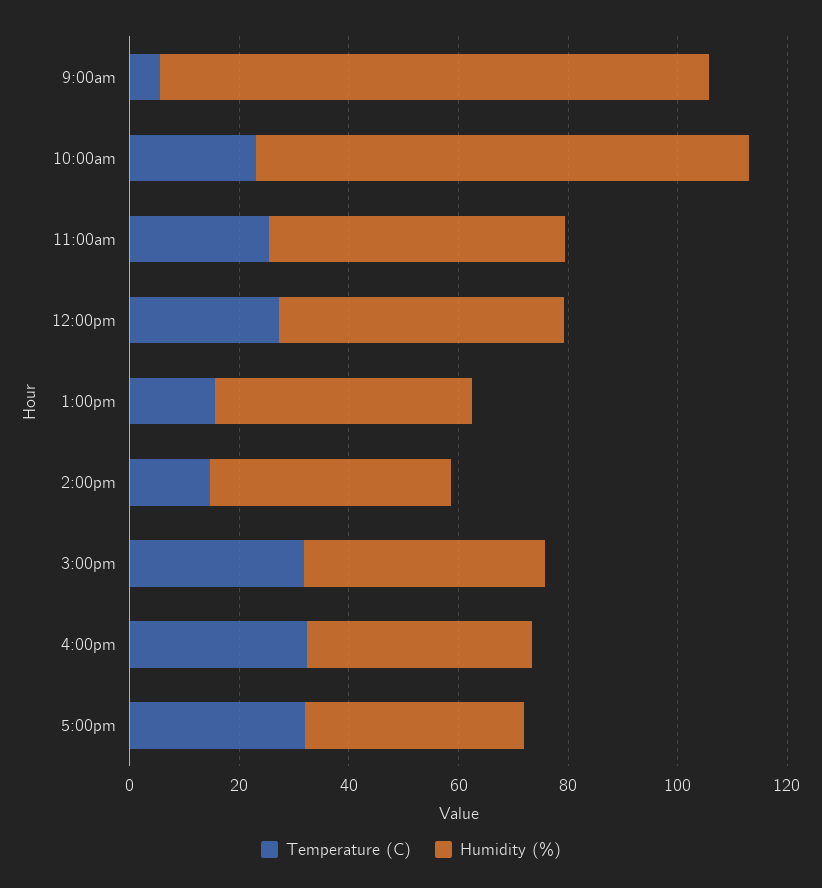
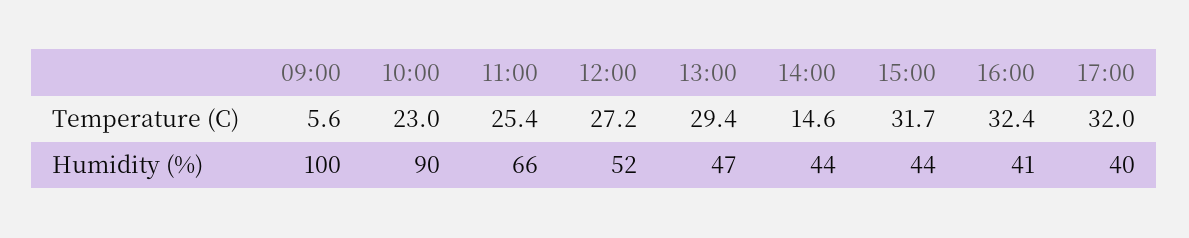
  {
    "Temperature (C)": {
      "9:00am": 5.6,
      "10:00am": 23,
      "11:00am": 25.4,
      "12:00pm": 27.2,
-     "1:00pm": 15,
+     "1:00pm": 29.4,
      "2:00pm": 14.6,
      "3:00pm": 31.7,
      "4:00pm": 32.4,
      "5:00pm": 32
    },
    "Humidity (%)": {
      "9:00am": 100,
      "10:00am": 90,
-     "11:00am": 55,
+     "11:00am": 66,
      "12:00pm": 52,
      "1:00pm": 47,
      "2:00pm": 44,
      "3:00pm": 44,
      "4:00pm": 41,
      "5:00pm": 40
    }
  }

